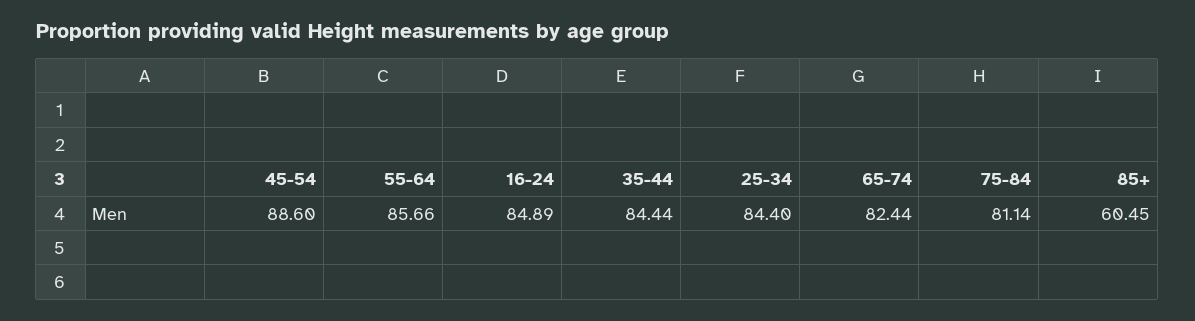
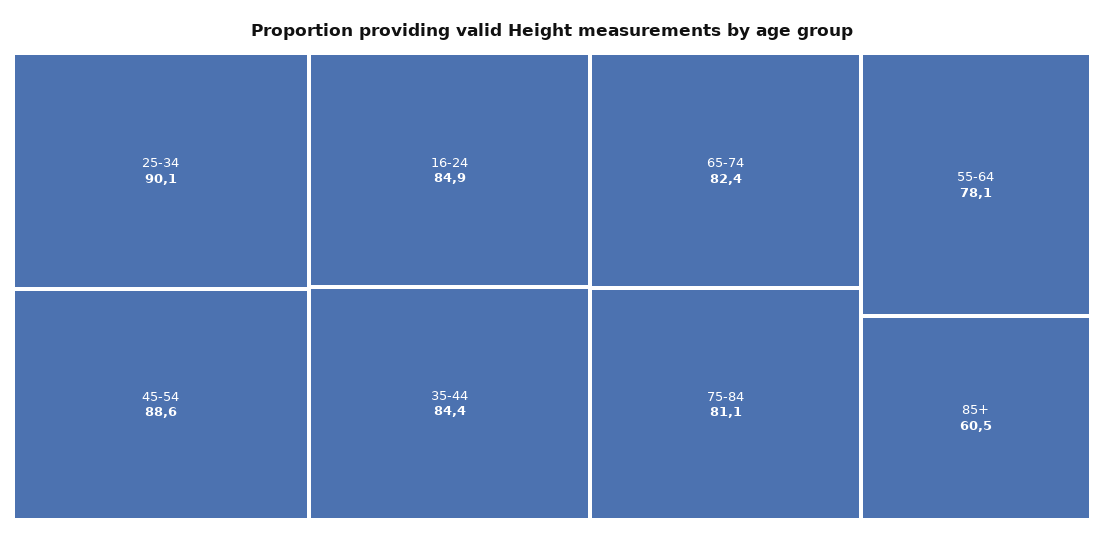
  {
    "45-54": 88.6,
-   "55-64": 85.66,
+   "55-64": 78.1,
    "16-24": 84.89,
    "35-44": 84.44,
-   "25-34": 84.4,
+   "25-34": 90.1,
    "65-74": 82.44,
    "75-84": 81.14,
    "85+": 60.45
  }

